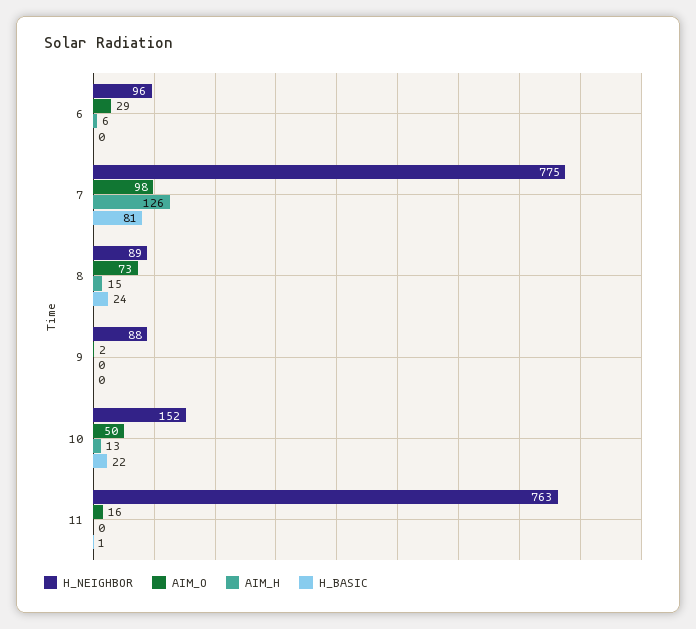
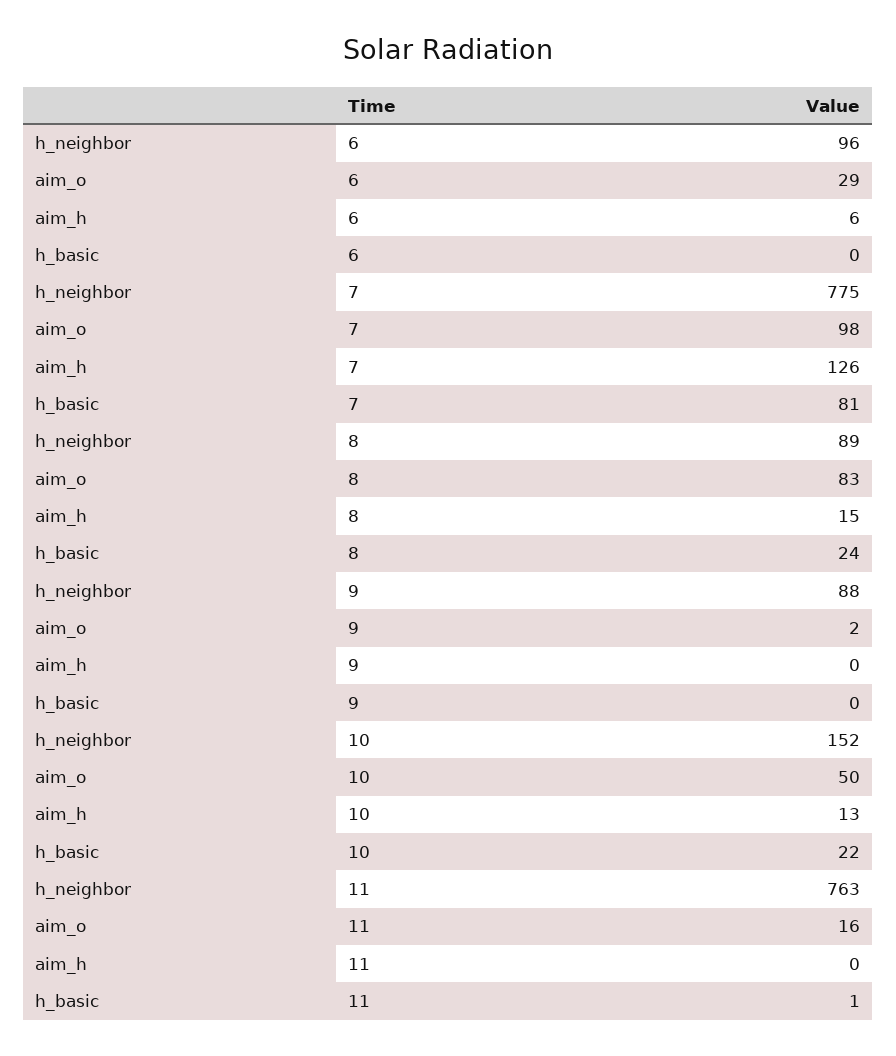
  {
    "H_NEIGHBOR": {
      "6": 96,
      "7": 775,
      "8": 89,
      "9": 88,
      "10": 152,
      "11": 763
    },
    "AIM_O": {
      "6": 29,
      "7": 98,
-     "8": 73,
+     "8": 83,
      "9": 2,
      "10": 50,
      "11": 16
    },
    "AIM_H": {
      "6": 6,
      "7": 126,
      "8": 15,
      "9": 0,
      "10": 13,
      "11": 0
    },
    "H_BASIC": {
      "6": 0,
      "7": 81,
      "8": 24,
      "9": 0,
      "10": 22,
      "11": 1
    }
  }

